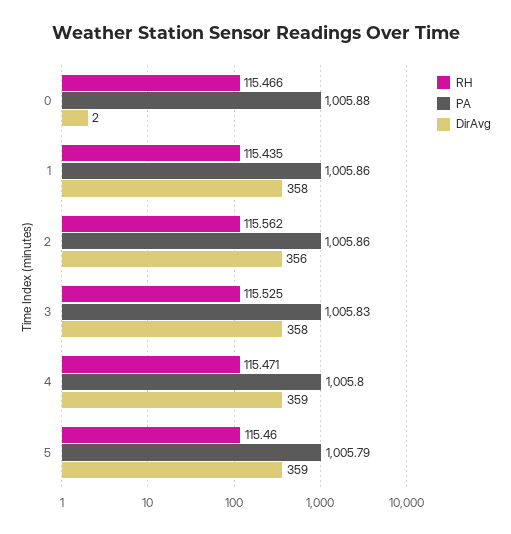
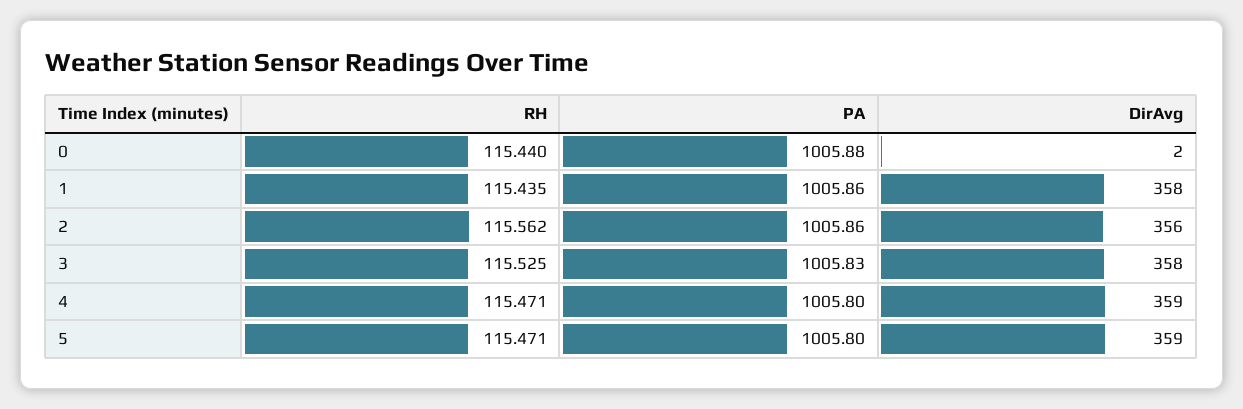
  {
    "RH": {
-     "0": 115.466,
+     "0": 115.44,
      "1": 115.435,
      "2": 115.562,
      "3": 115.525,
      "4": 115.471,
-     "5": 115.46
+     "5": 115.471
    },
    "PA": {
      "0": 1005.88,
      "1": 1005.86,
      "2": 1005.86,
      "3": 1005.83,
      "4": 1005.8,
-     "5": 1005.79
+     "5": 1005.8
    },
    "DirAvg": {
      "0": 2,
      "1": 358,
      "2": 356,
      "3": 358,
      "4": 359,
      "5": 359
    }
  }

